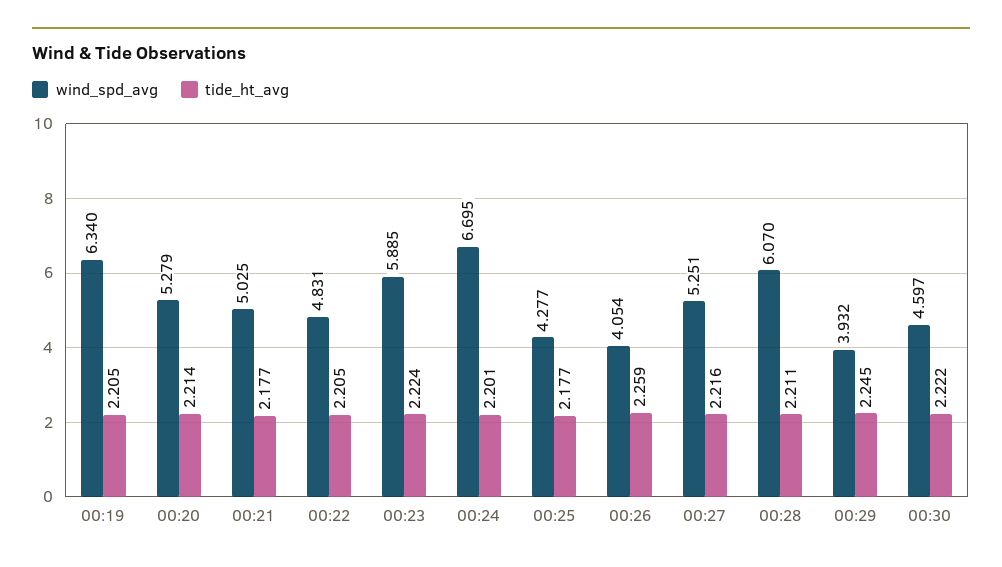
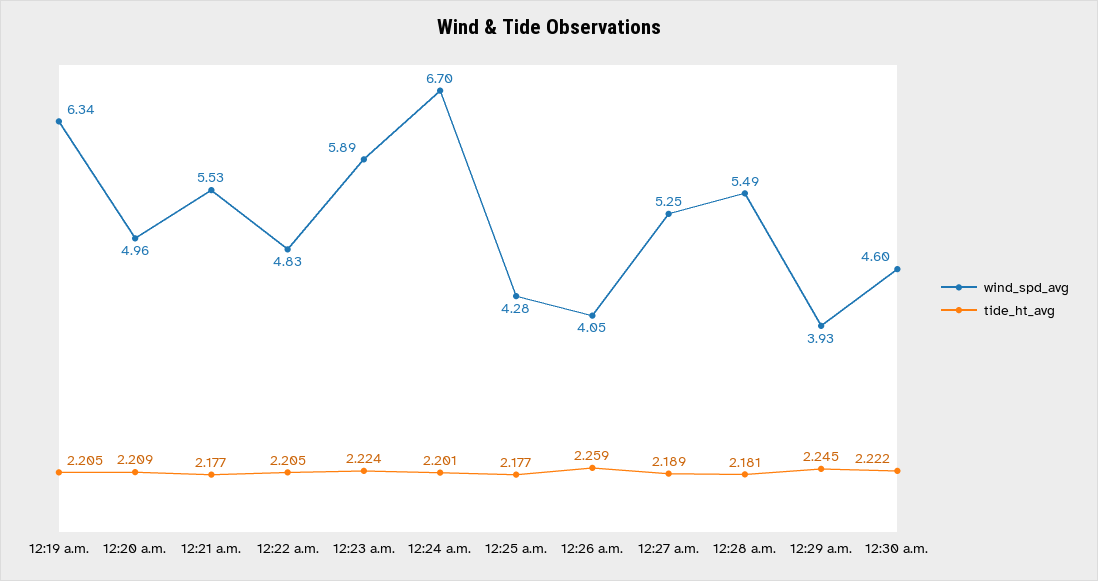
  {
    "wind_spd_avg": {
      "00:19": 6.34,
-     "00:20": 5.279,
+     "00:20": 4.96,
-     "00:21": 5.025,
+     "00:21": 5.53,
      "00:22": 4.831,
      "00:23": 5.885,
      "00:24": 6.695,
      "00:25": 4.277,
      "00:26": 4.054,
      "00:27": 5.251,
-     "00:28": 6.07,
+     "00:28": 5.49,
      "00:29": 3.932,
      "00:30": 4.597
    },
    "tide_ht_avg": {
      "00:19": 2.205,
-     "00:20": 2.214,
+     "00:20": 2.209,
      "00:21": 2.177,
      "00:22": 2.205,
      "00:23": 2.224,
      "00:24": 2.201,
      "00:25": 2.177,
      "00:26": 2.259,
-     "00:27": 2.216,
+     "00:27": 2.189,
-     "00:28": 2.211,
+     "00:28": 2.181,
      "00:29": 2.245,
      "00:30": 2.222
    }
  }

